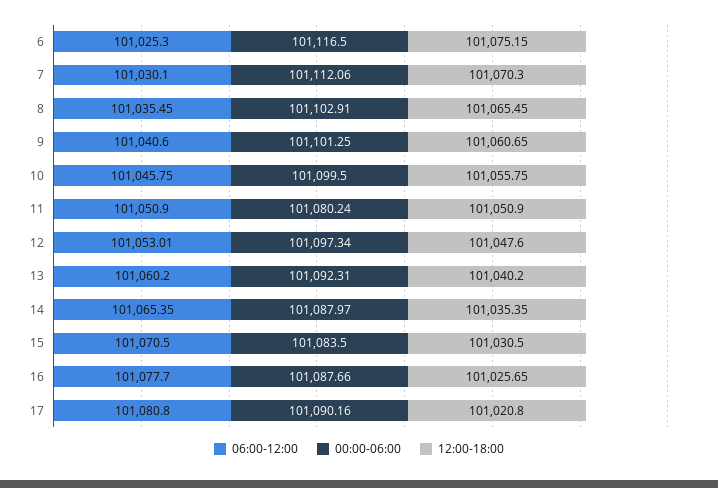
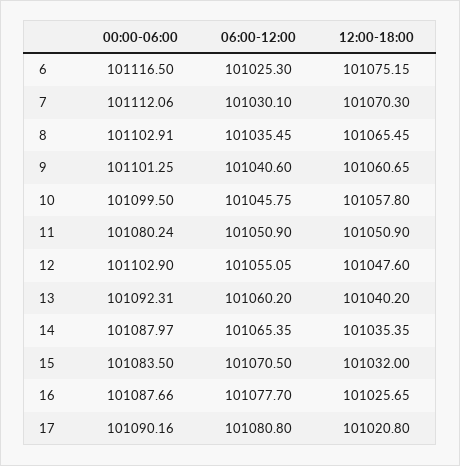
  {
    "06:00-12:00": {
      "6": 101025.3,
      "7": 101030.1,
      "8": 101035.45,
      "9": 101040.6,
      "10": 101045.75,
      "11": 101050.9,
-     "12": 101053.01,
+     "12": 101055.05,
      "13": 101060.2,
      "14": 101065.35,
      "15": 101070.5,
      "16": 101077.7,
      "17": 101080.8
    },
    "00:00-06:00": {
      "6": 101116.5,
      "7": 101112.06,
      "8": 101102.91,
      "9": 101101.25,
      "10": 101099.5,
      "11": 101080.24,
-     "12": 101097.34,
+     "12": 101102.9,
      "13": 101092.31,
      "14": 101087.97,
      "15": 101083.5,
      "16": 101087.66,
      "17": 101090.16
    },
    "12:00-18:00": {
      "6": 101075.15,
      "7": 101070.3,
      "8": 101065.45,
      "9": 101060.65,
-     "10": 101055.75,
+     "10": 101057.8,
      "11": 101050.9,
      "12": 101047.6,
      "13": 101040.2,
      "14": 101035.35,
-     "15": 101030.5,
+     "15": 101032,
      "16": 101025.65,
      "17": 101020.8
    }
  }

